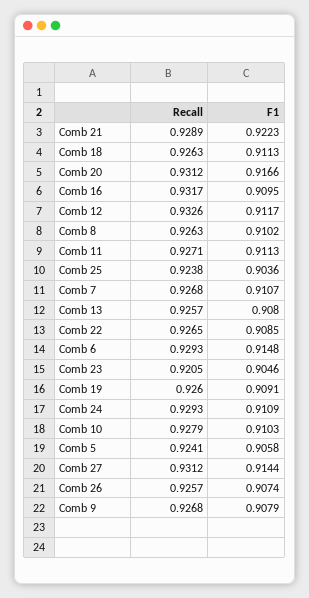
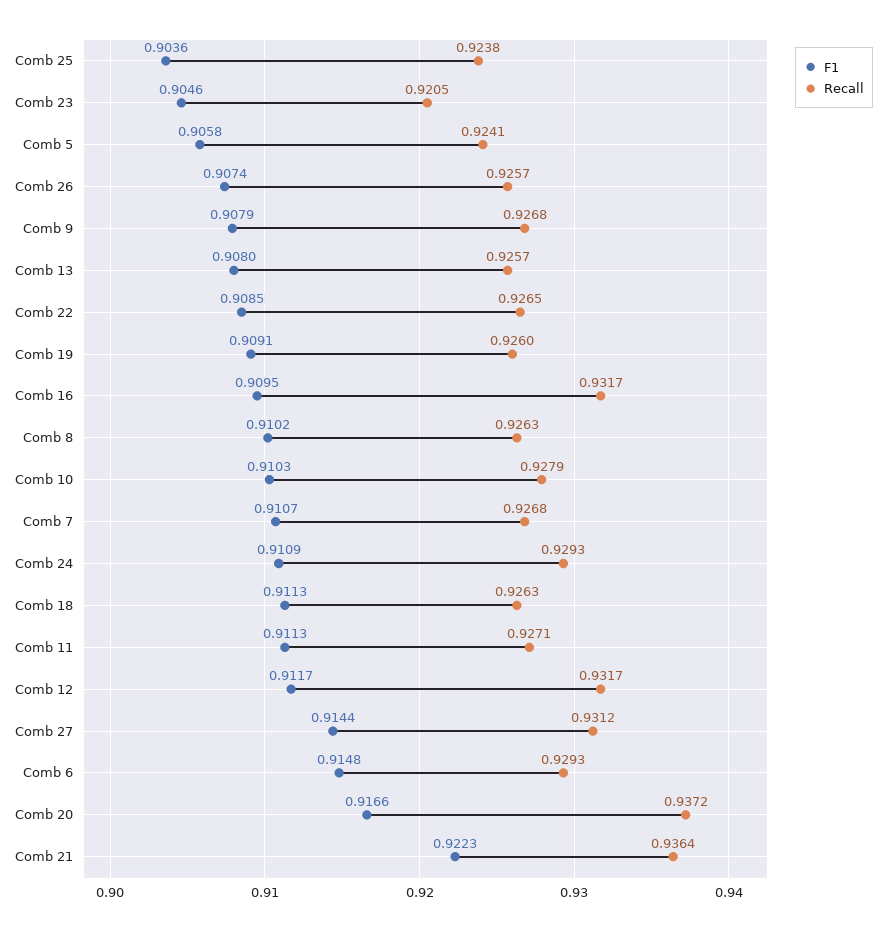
  {
    "Recall": {
-     "Comb 21": 0.9289,
+     "Comb 21": 0.9364,
      "Comb 18": 0.9263,
-     "Comb 20": 0.9312,
+     "Comb 20": 0.9372,
      "Comb 16": 0.9317,
-     "Comb 12": 0.9326,
+     "Comb 12": 0.9317,
      "Comb 8": 0.9263,
      "Comb 11": 0.9271,
      "Comb 25": 0.9238,
      "Comb 7": 0.9268,
      "Comb 13": 0.9257,
      "Comb 22": 0.9265,
      "Comb 6": 0.9293,
      "Comb 23": 0.9205,
      "Comb 19": 0.926,
      "Comb 24": 0.9293,
      "Comb 10": 0.9279,
      "Comb 5": 0.9241,
      "Comb 27": 0.9312,
      "Comb 26": 0.9257,
      "Comb 9": 0.9268
    },
    "F1": {
      "Comb 21": 0.9223,
      "Comb 18": 0.9113,
      "Comb 20": 0.9166,
      "Comb 16": 0.9095,
      "Comb 12": 0.9117,
      "Comb 8": 0.9102,
      "Comb 11": 0.9113,
      "Comb 25": 0.9036,
      "Comb 7": 0.9107,
      "Comb 13": 0.908,
      "Comb 22": 0.9085,
      "Comb 6": 0.9148,
      "Comb 23": 0.9046,
      "Comb 19": 0.9091,
      "Comb 24": 0.9109,
      "Comb 10": 0.9103,
      "Comb 5": 0.9058,
      "Comb 27": 0.9144,
      "Comb 26": 0.9074,
      "Comb 9": 0.9079
    }
  }

